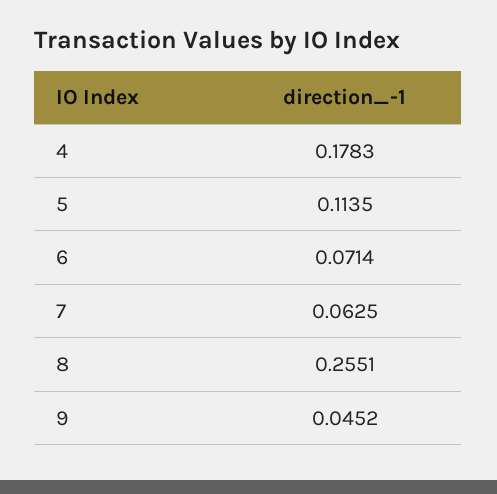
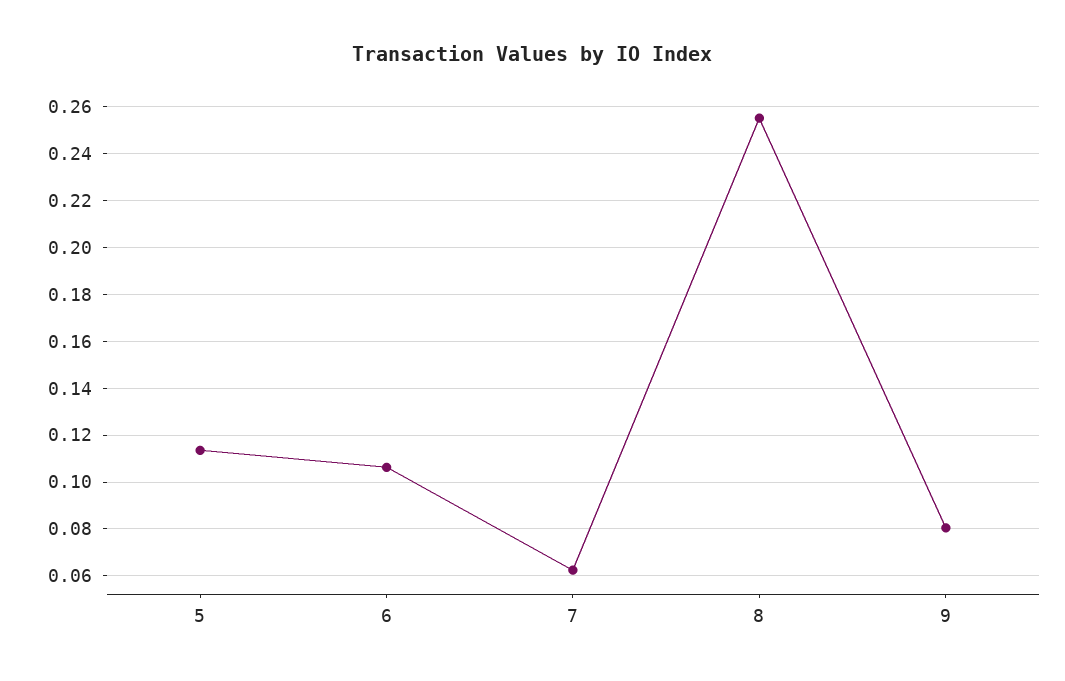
  {
-   "4": 0.1783,
    "5": 0.1135,
-   "6": 0.0714,
+   "6": 0.105,
    "7": 0.0625,
    "8": 0.2551,
-   "9": 0.0452
+   "9": 0.08
  }

